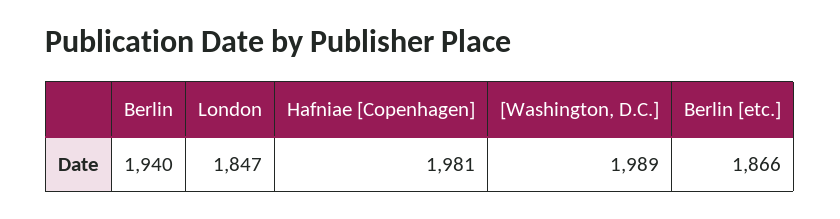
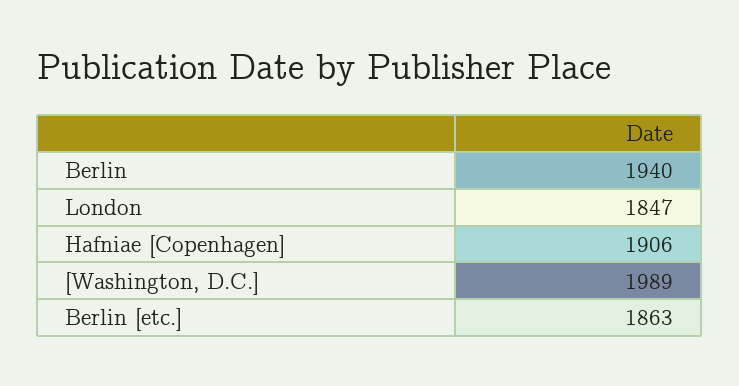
  {
    "Berlin": 1940,
    "London": 1847,
-   "Hafniae [Copenhagen]": 1981,
+   "Hafniae [Copenhagen]": 1906,
    "[Washington, D.C.]": 1989,
-   "Berlin [etc.]": 1866
+   "Berlin [etc.]": 1863
  }

